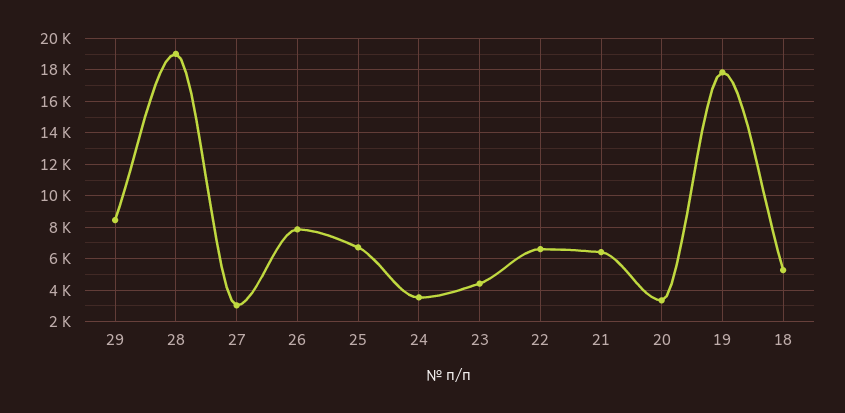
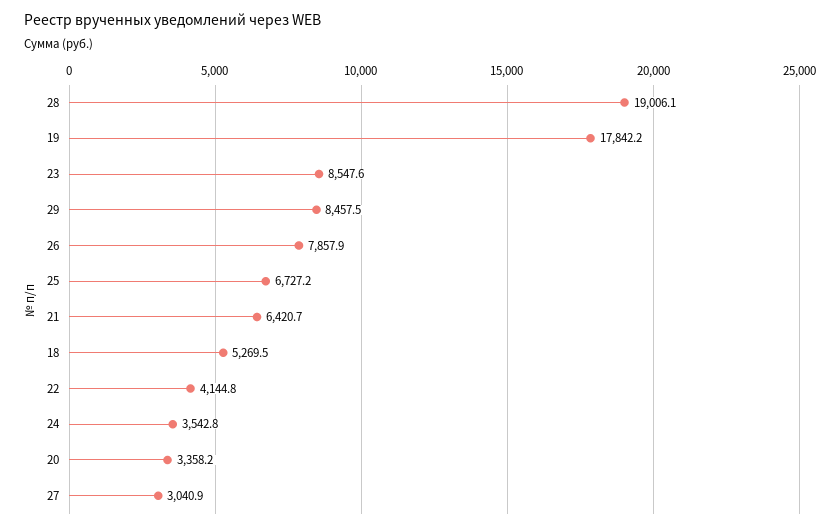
  {
    "29": 8457.5,
    "28": 19006.1,
    "27": 3040.9,
    "26": 7857.9,
    "25": 6727.2,
    "24": 3542.8,
-   "23": 4500,
+   "23": 8547.6,
-   "22": 6500,
+   "22": 4144.8,
    "21": 6420.7,
    "20": 3358.2,
    "19": 17842.2,
    "18": 5269.5
  }

